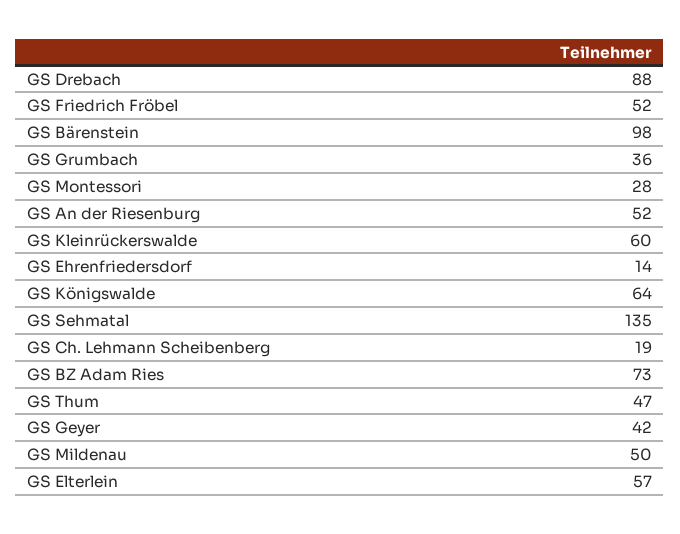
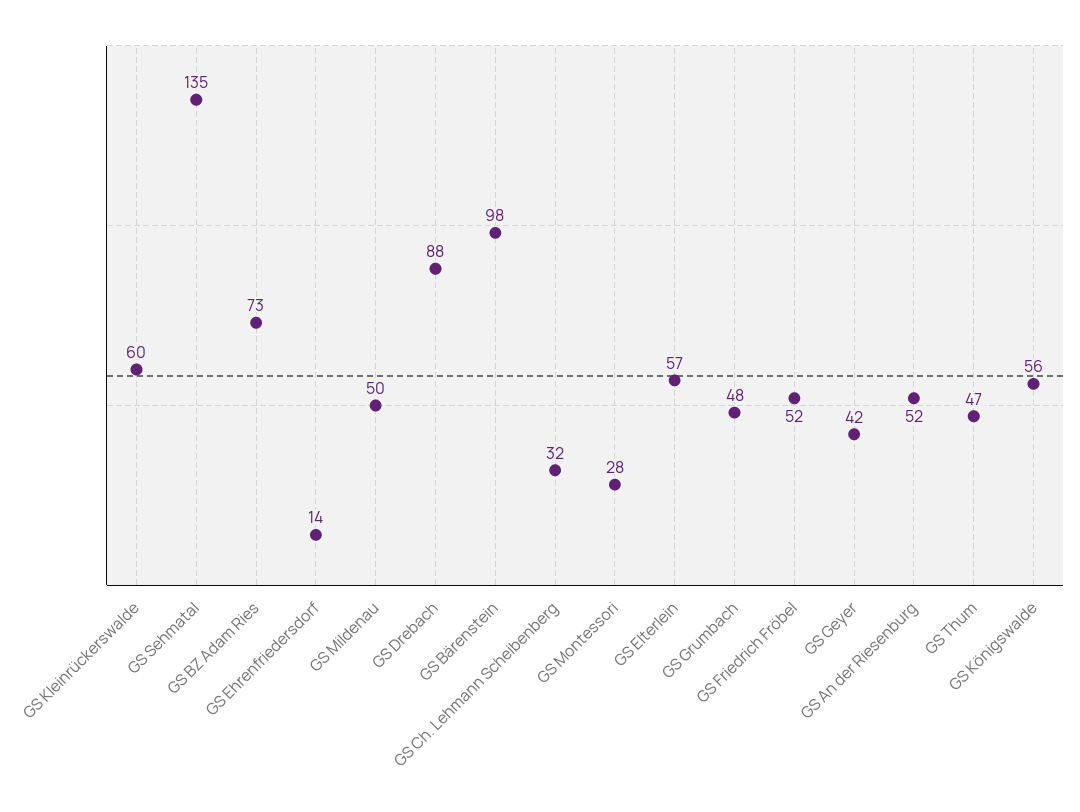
  {
    "GS Drebach": 88,
    "GS Friedrich Fröbel": 52,
    "GS Bärenstein": 98,
-   "GS Grumbach": 36,
+   "GS Grumbach": 48,
    "GS Montessori": 28,
    "GS An der Riesenburg": 52,
    "GS Kleinrückerswalde": 60,
    "GS Ehrenfriedersdorf": 14,
-   "GS Königswalde": 64,
+   "GS Königswalde": 56,
    "GS Sehmatal": 135,
-   "GS Ch. Lehmann Scheibenberg": 19,
+   "GS Ch. Lehmann Scheibenberg": 32,
    "GS BZ Adam Ries": 73,
    "GS Thum": 47,
    "GS Geyer": 42,
    "GS Mildenau": 50,
    "GS Elterlein": 57
  }

